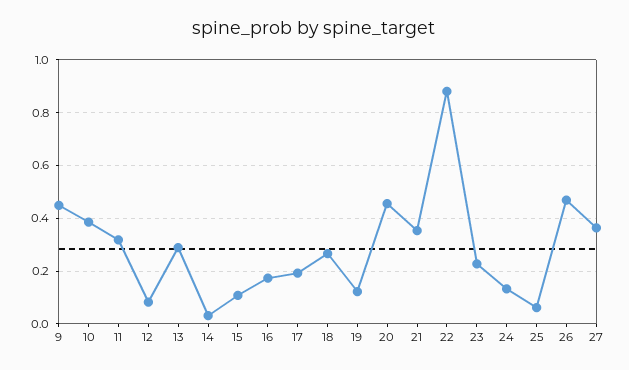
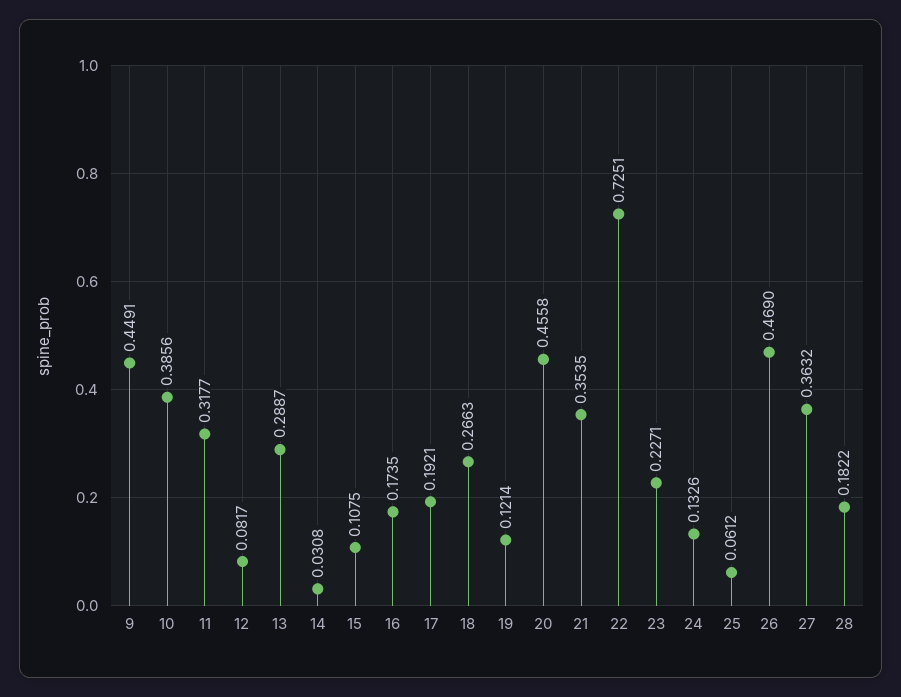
  {
    "9": 0.4491,
    "10": 0.3856,
    "11": 0.3177,
    "12": 0.0817,
    "13": 0.2887,
    "14": 0.0308,
    "15": 0.1075,
    "16": 0.1735,
    "17": 0.1921,
    "18": 0.2663,
    "19": 0.1214,
    "20": 0.4558,
    "21": 0.3535,
-   "22": 0.875,
+   "22": 0.7251,
    "23": 0.2271,
    "24": 0.1326,
    "25": 0.0612,
    "26": 0.469,
-   "27": 0.3632
+   "27": 0.3632,
+   "28": 0.1822
  }

